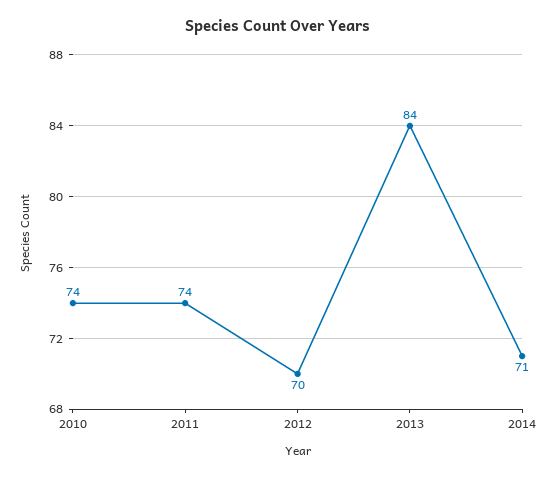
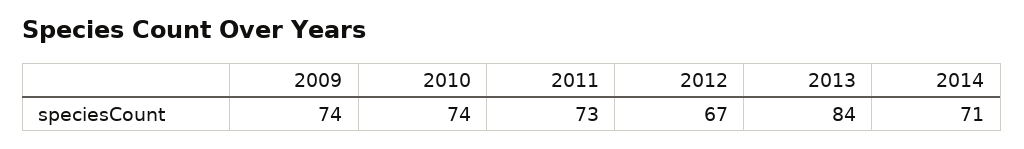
  {
    "2010": 74,
-   "2011": 74,
+   "2011": 73,
-   "2012": 70,
+   "2012": 67,
    "2013": 84,
-   "2014": 71
+   "2014": 71,
+   "2009": 74
  }

